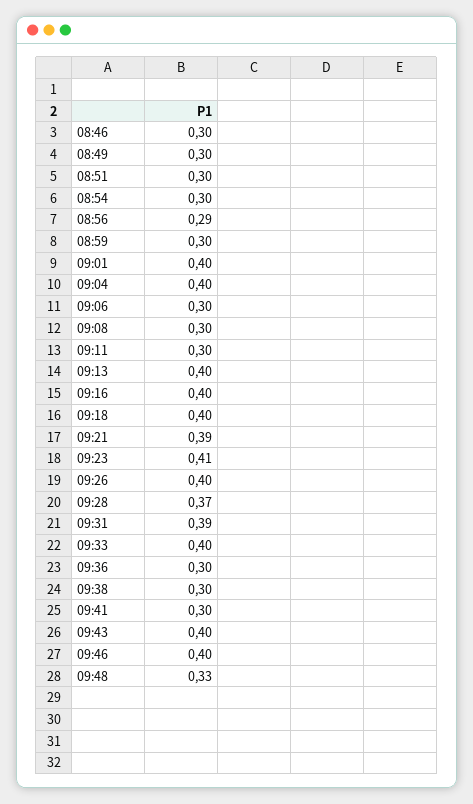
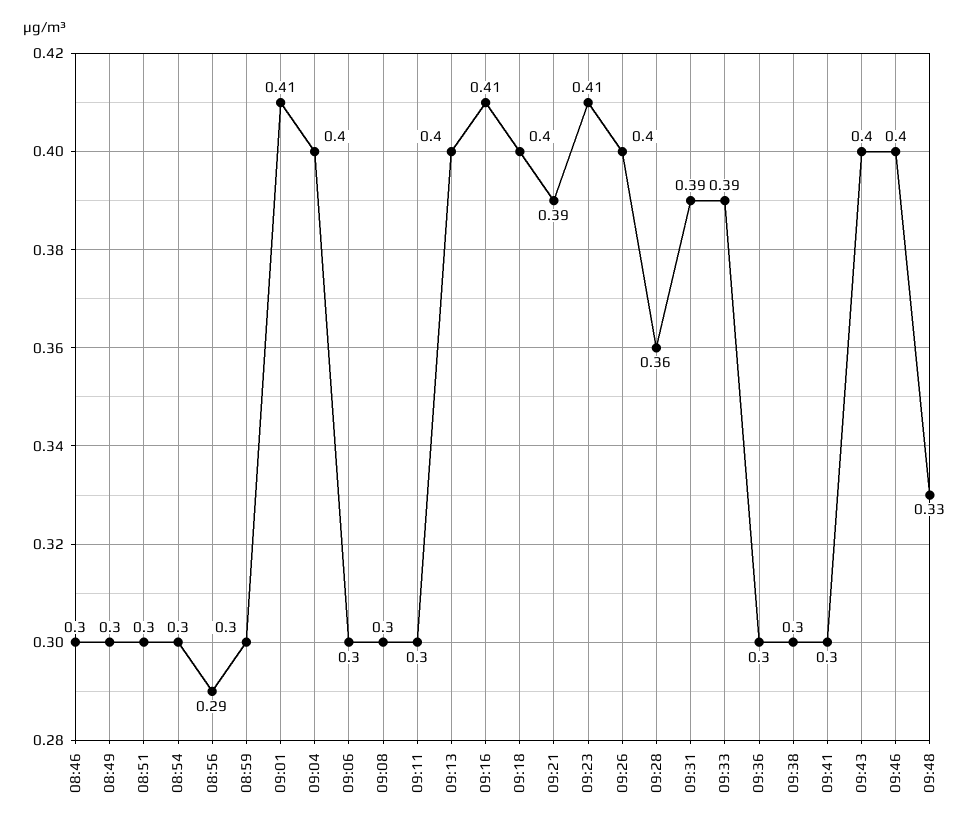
  {
    "08:46": 0.3,
    "08:49": 0.3,
    "08:51": 0.3,
    "08:54": 0.3,
    "08:56": 0.29,
    "08:59": 0.3,
-   "09:01": 0.4,
+   "09:01": 0.41,
    "09:04": 0.4,
    "09:06": 0.3,
    "09:08": 0.3,
    "09:11": 0.3,
    "09:13": 0.4,
-   "09:16": 0.4,
+   "09:16": 0.41,
    "09:18": 0.4,
    "09:21": 0.39,
    "09:23": 0.41,
    "09:26": 0.4,
-   "09:28": 0.37,
+   "09:28": 0.36,
    "09:31": 0.39,
-   "09:33": 0.4,
+   "09:33": 0.39,
    "09:36": 0.3,
    "09:38": 0.3,
    "09:41": 0.3,
    "09:43": 0.4,
    "09:46": 0.4,
    "09:48": 0.33
  }

